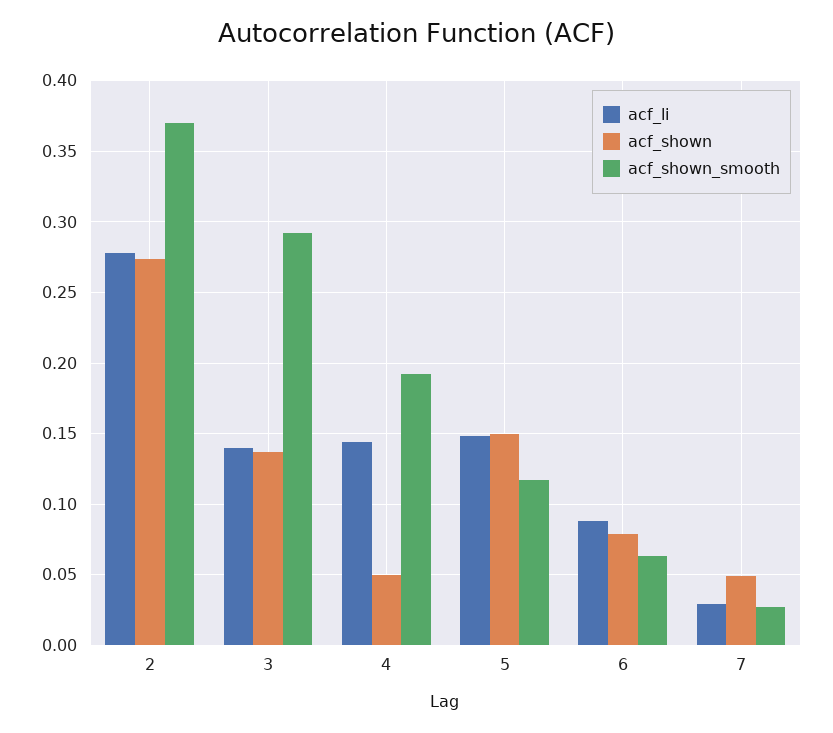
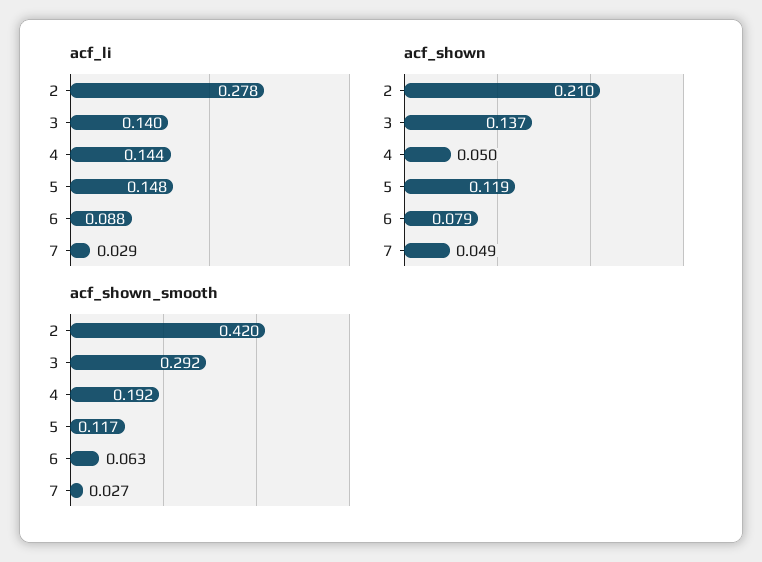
  {
    "acf_li": {
      "2": 0.278,
      "3": 0.14,
      "4": 0.144,
      "5": 0.148,
      "6": 0.088,
      "7": 0.029
    },
    "acf_shown": {
-     "2": 0.275,
+     "2": 0.21,
      "3": 0.137,
      "4": 0.05,
-     "5": 0.15,
+     "5": 0.119,
      "6": 0.079,
      "7": 0.049
    },
    "acf_shown_smooth": {
-     "2": 0.37,
+     "2": 0.42,
      "3": 0.292,
      "4": 0.192,
      "5": 0.117,
      "6": 0.063,
      "7": 0.027
    }
  }

